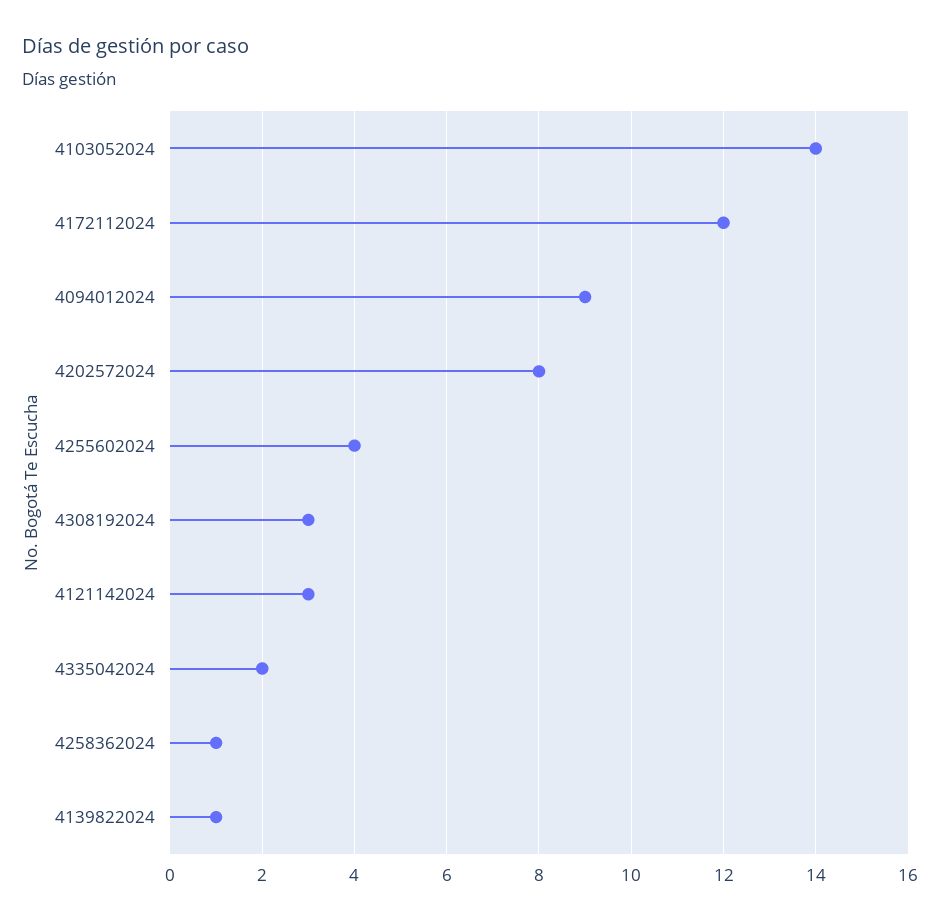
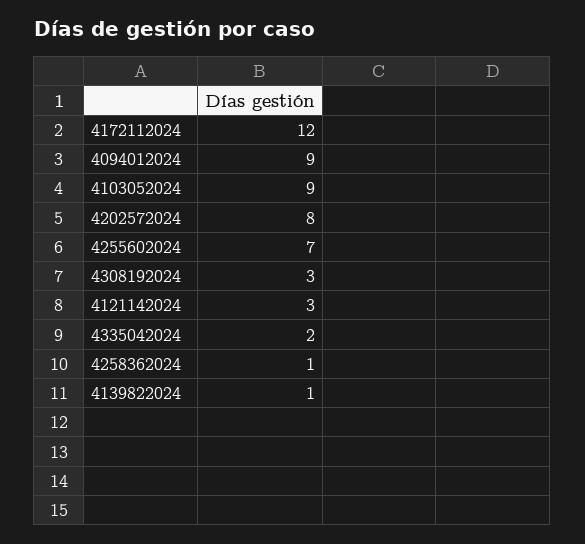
  {
-   "4103052024": 14,
+   "4103052024": 9,
    "4172112024": 12,
    "4094012024": 9,
    "4202572024": 8,
-   "4255602024": 4,
+   "4255602024": 7,
    "4308192024": 3,
    "4121142024": 3,
    "4335042024": 2,
    "4258362024": 1,
    "4139822024": 1
  }

